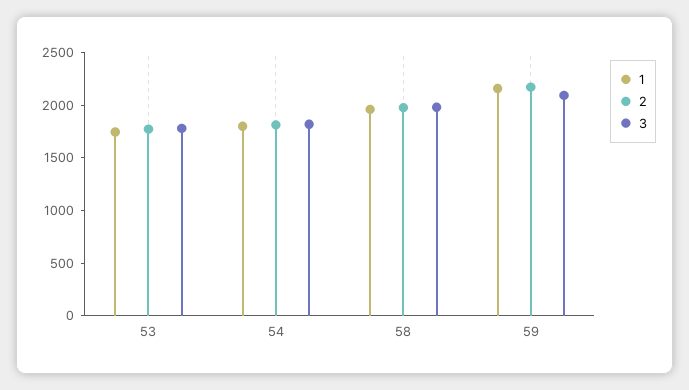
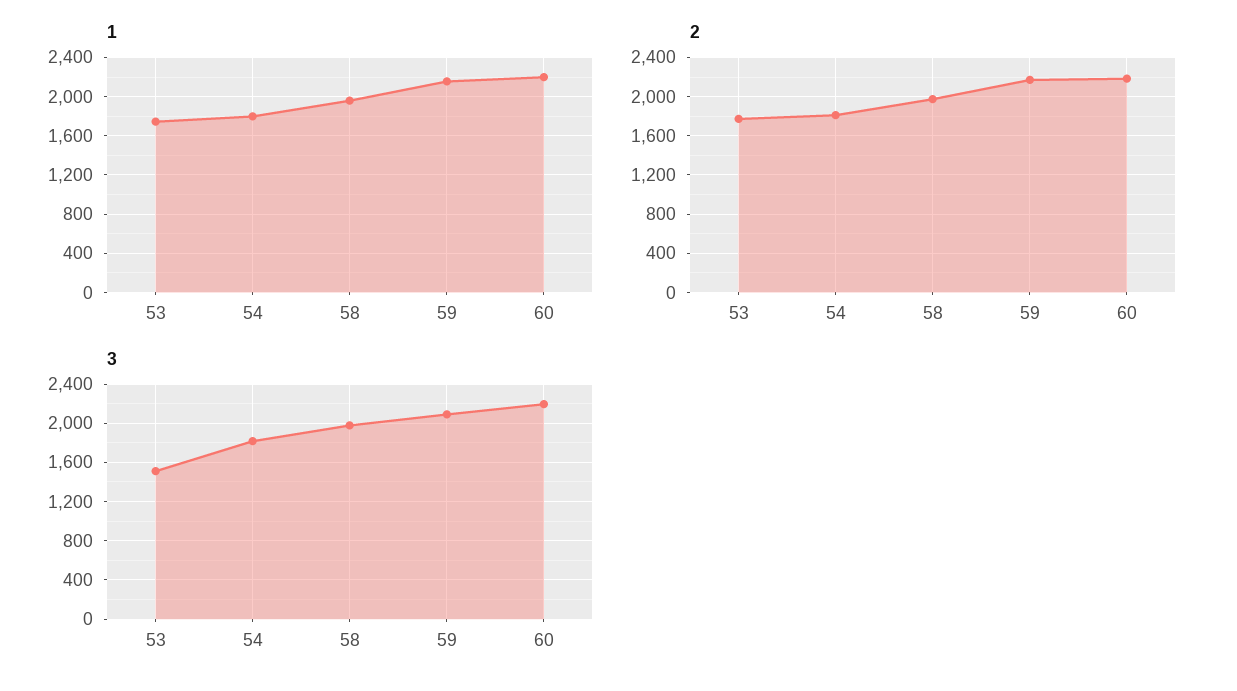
  {
    "1": {
      "53": 1700,
      "54": 1800,
      "58": 2000,
-     "59": 2200
+     "59": 2200,
+     "60": 2200
    },
    "2": {
      "53": 1800,
      "54": 1800,
      "58": 2000,
-     "59": 2200
+     "59": 2200,
+     "60": 2200
    },
    "3": {
-     "53": 1800,
+     "53": 1500,
      "54": 1800,
      "58": 2000,
-     "59": 2100
+     "59": 2100,
+     "60": 2200
    }
  }

